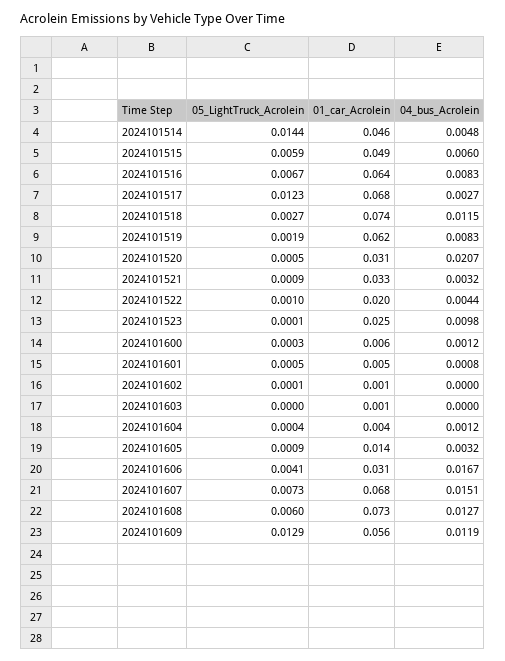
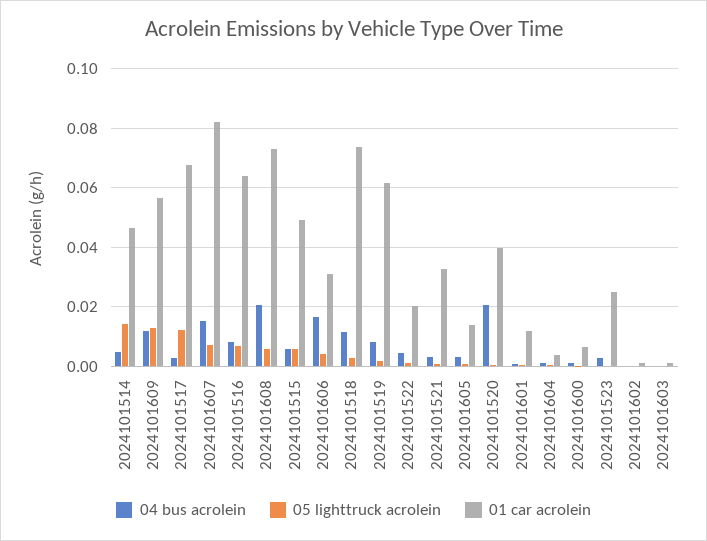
  {
    "05_LightTruck_Acrolein": {
      "2024101514": 0.0144,
      "2024101515": 0.0059,
      "2024101516": 0.0067,
      "2024101517": 0.0123,
      "2024101518": 0.0027,
      "2024101519": 0.0019,
      "2024101520": 0.0005,
      "2024101521": 0.0009,
      "2024101522": 0.001,
      "2024101523": 0.0001,
      "2024101600": 0.0003,
      "2024101601": 0.0005,
      "2024101602": 0.0001,
      "2024101603": 0,
      "2024101604": 0.0004,
      "2024101605": 0.0009,
      "2024101606": 0.0041,
      "2024101607": 0.0073,
      "2024101608": 0.006,
      "2024101609": 0.0129
    },
    "01_car_Acrolein": {
      "2024101514": 0.046,
      "2024101515": 0.049,
      "2024101516": 0.064,
      "2024101517": 0.068,
      "2024101518": 0.074,
      "2024101519": 0.062,
-     "2024101520": 0.031,
+     "2024101520": 0.04,
      "2024101521": 0.033,
      "2024101522": 0.02,
      "2024101523": 0.025,
      "2024101600": 0.006,
-     "2024101601": 0.005,
+     "2024101601": 0.0125,
      "2024101602": 0.001,
      "2024101603": 0.001,
      "2024101604": 0.004,
      "2024101605": 0.014,
      "2024101606": 0.031,
-     "2024101607": 0.068,
+     "2024101607": 0.0825,
      "2024101608": 0.073,
      "2024101609": 0.056
    },
    "04_bus_Acrolein": {
      "2024101514": 0.0048,
      "2024101515": 0.006,
      "2024101516": 0.0083,
      "2024101517": 0.0027,
      "2024101518": 0.0115,
      "2024101519": 0.0083,
      "2024101520": 0.0207,
      "2024101521": 0.0032,
      "2024101522": 0.0044,
-     "2024101523": 0.0098,
+     "2024101523": 0.0025,
      "2024101600": 0.0012,
      "2024101601": 0.0008,
      "2024101602": 0,
      "2024101603": 0,
      "2024101604": 0.0012,
      "2024101605": 0.0032,
      "2024101606": 0.0167,
      "2024101607": 0.0151,
-     "2024101608": 0.0127,
+     "2024101608": 0.02,
      "2024101609": 0.0119
    }
  }

